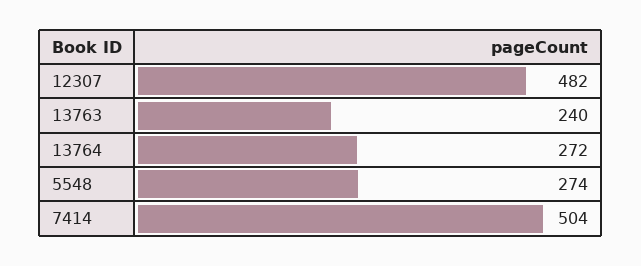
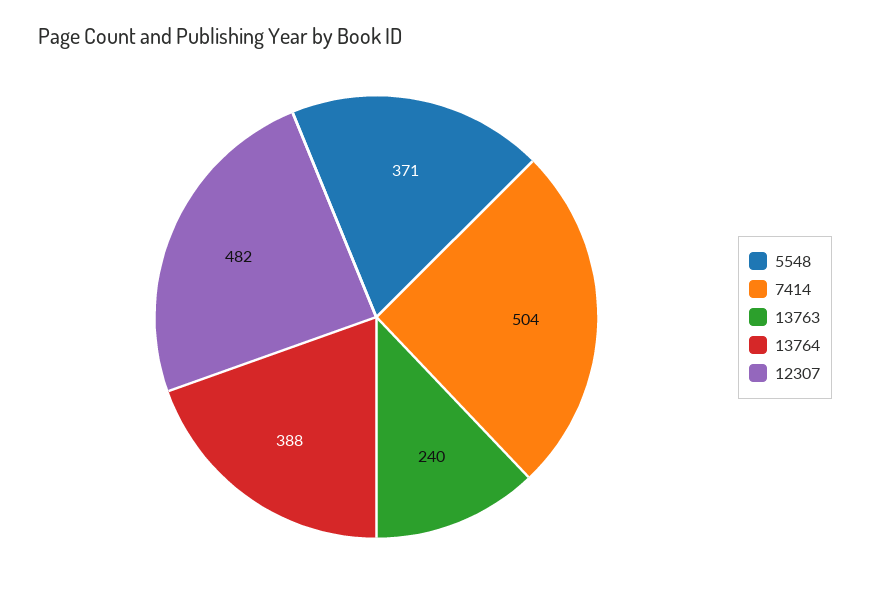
  {
    "12307": 482,
    "13763": 240,
-   "13764": 272,
+   "13764": 388,
-   "5548": 274,
+   "5548": 371,
    "7414": 504
  }

